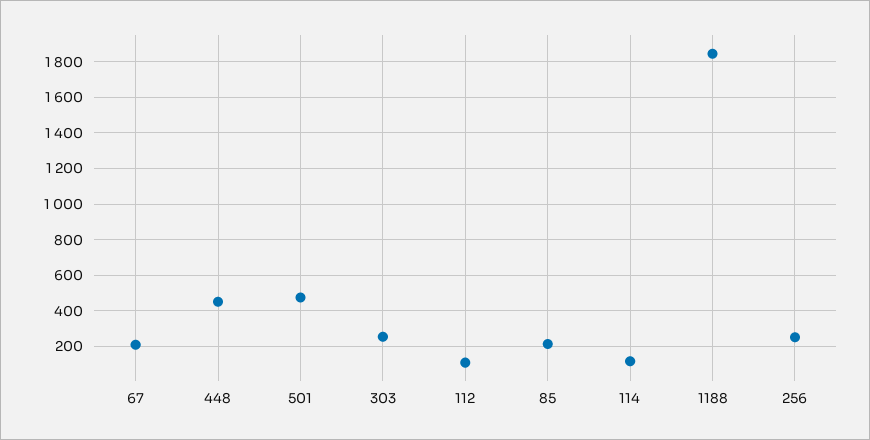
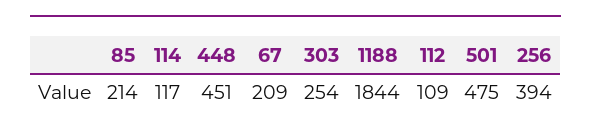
  {
    "67": 209,
    "448": 451,
    "501": 475,
    "303": 254,
    "112": 109,
    "85": 214,
    "114": 117,
    "1188": 1844,
-   "256": 250
+   "256": 394
  }

